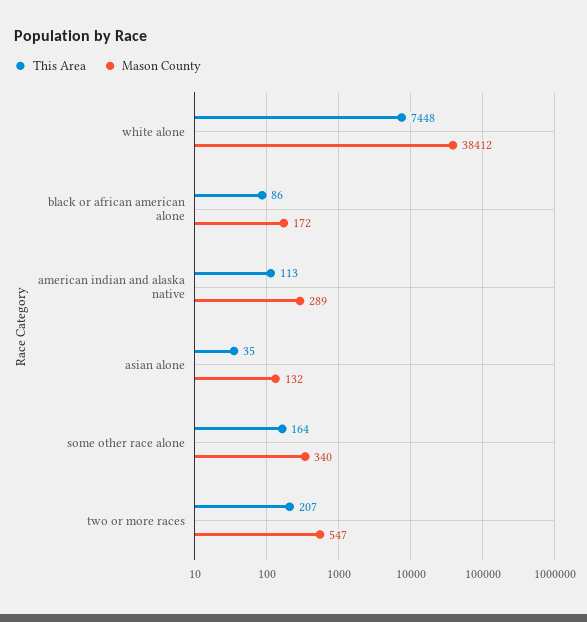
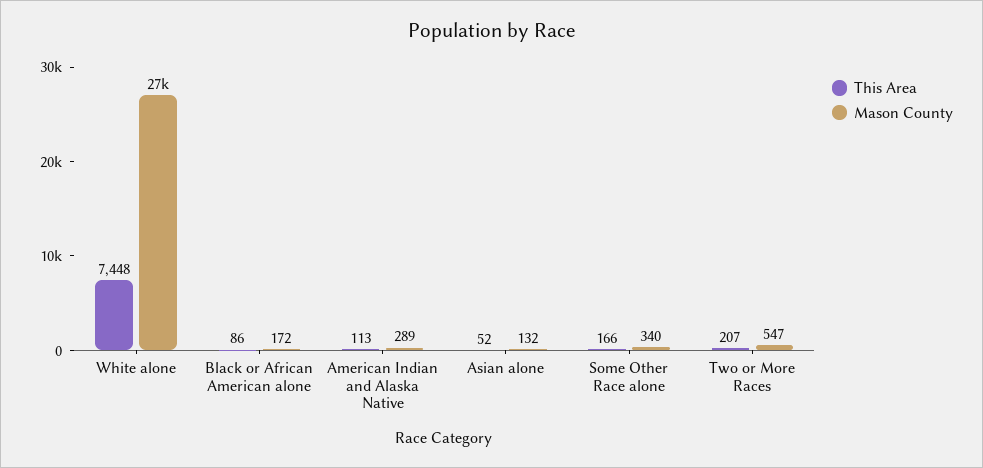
  {
    "This Area": {
      "white alone": 7448,
      "black or african american alone": 86,
      "american indian and alaska native": 113,
-     "asian alone": 35,
+     "asian alone": 52,
-     "some other race alone": 164,
+     "some other race alone": 166,
      "two or more races": 207
    },
    "Mason County": {
-     "white alone": 38412,
+     "white alone": 27000,
      "black or african american alone": 172,
      "american indian and alaska native": 289,
      "asian alone": 132,
      "some other race alone": 340,
      "two or more races": 547
    }
  }

